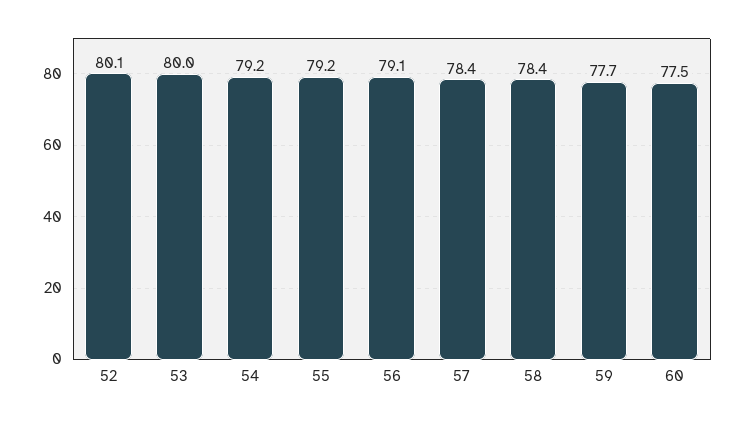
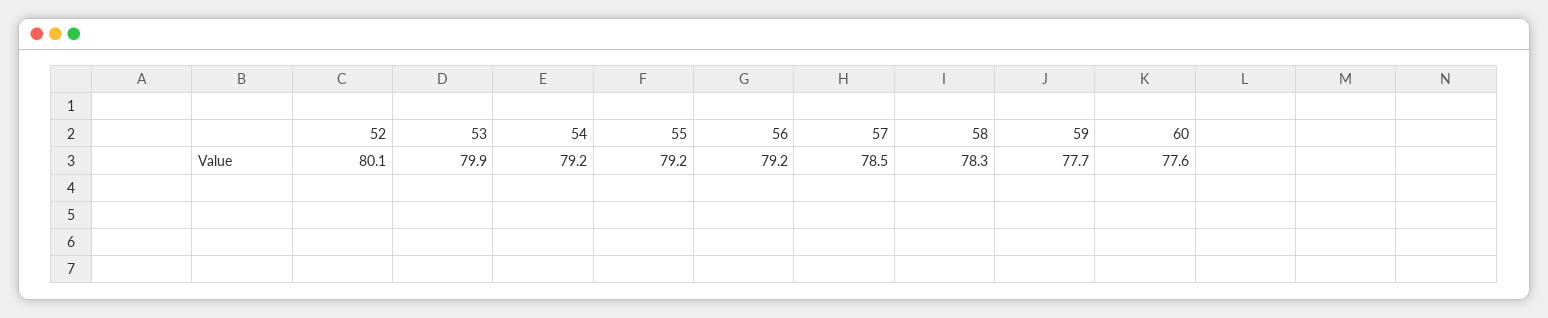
  {
    "52": 80.1,
-   "53": 80,
+   "53": 79.9,
    "54": 79.2,
    "55": 79.2,
-   "56": 79.1,
+   "56": 79.2,
-   "57": 78.4,
+   "57": 78.5,
-   "58": 78.4,
+   "58": 78.3,
    "59": 77.7,
-   "60": 77.5
+   "60": 77.6
  }

